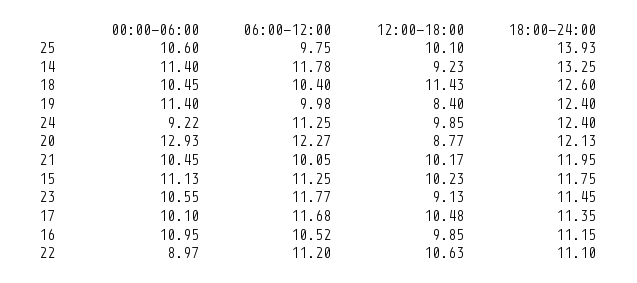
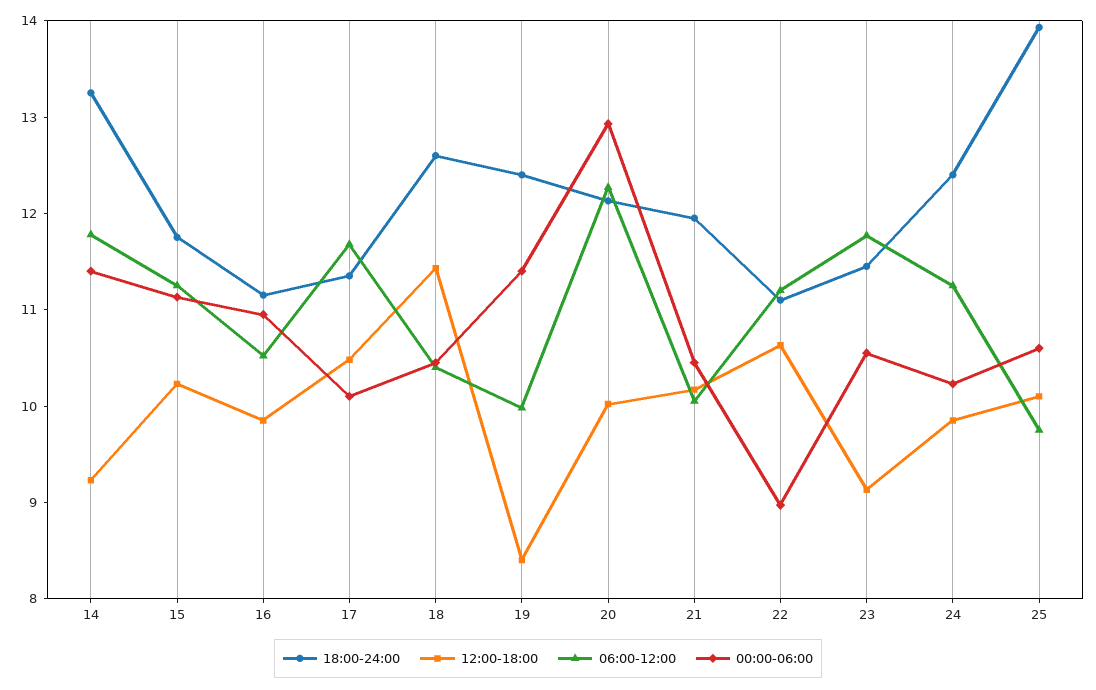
  {
    "00:00-06:00": {
      "25": 10.6,
      "14": 11.4,
      "18": 10.45,
      "19": 11.4,
-     "24": 9.22,
+     "24": 10.2,
      "20": 12.93,
      "21": 10.45,
      "15": 11.13,
      "23": 10.55,
      "17": 10.1,
      "16": 10.95,
      "22": 8.97
    },
    "06:00-12:00": {
      "25": 9.75,
      "14": 11.78,
      "18": 10.4,
      "19": 9.98,
      "24": 11.25,
      "20": 12.27,
      "21": 10.05,
      "15": 11.25,
      "23": 11.77,
      "17": 11.68,
      "16": 10.52,
      "22": 11.2
    },
    "12:00-18:00": {
      "25": 10.1,
      "14": 9.23,
      "18": 11.43,
      "19": 8.4,
      "24": 9.85,
-     "20": 8.77,
+     "20": 10,
      "21": 10.17,
      "15": 10.23,
      "23": 9.13,
      "17": 10.48,
      "16": 9.85,
      "22": 10.63
    },
    "18:00-24:00": {
      "25": 13.93,
      "14": 13.25,
      "18": 12.6,
      "19": 12.4,
      "24": 12.4,
      "20": 12.13,
      "21": 11.95,
      "15": 11.75,
      "23": 11.45,
      "17": 11.35,
      "16": 11.15,
      "22": 11.1
    }
  }

